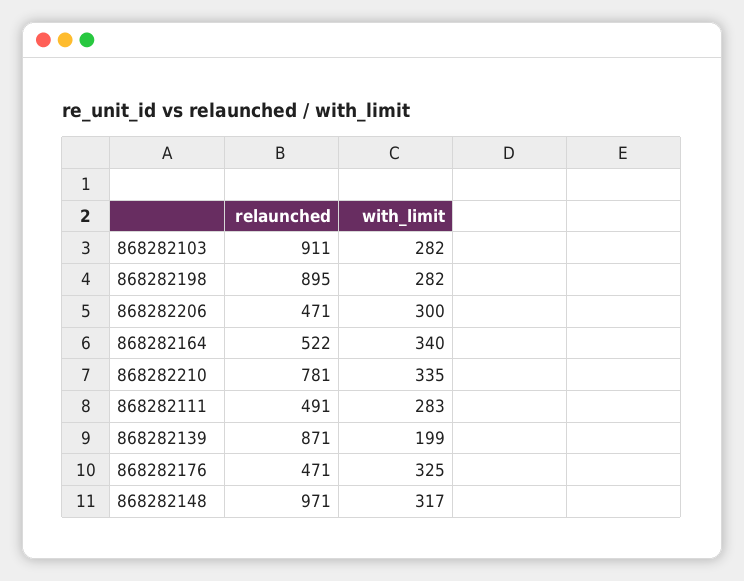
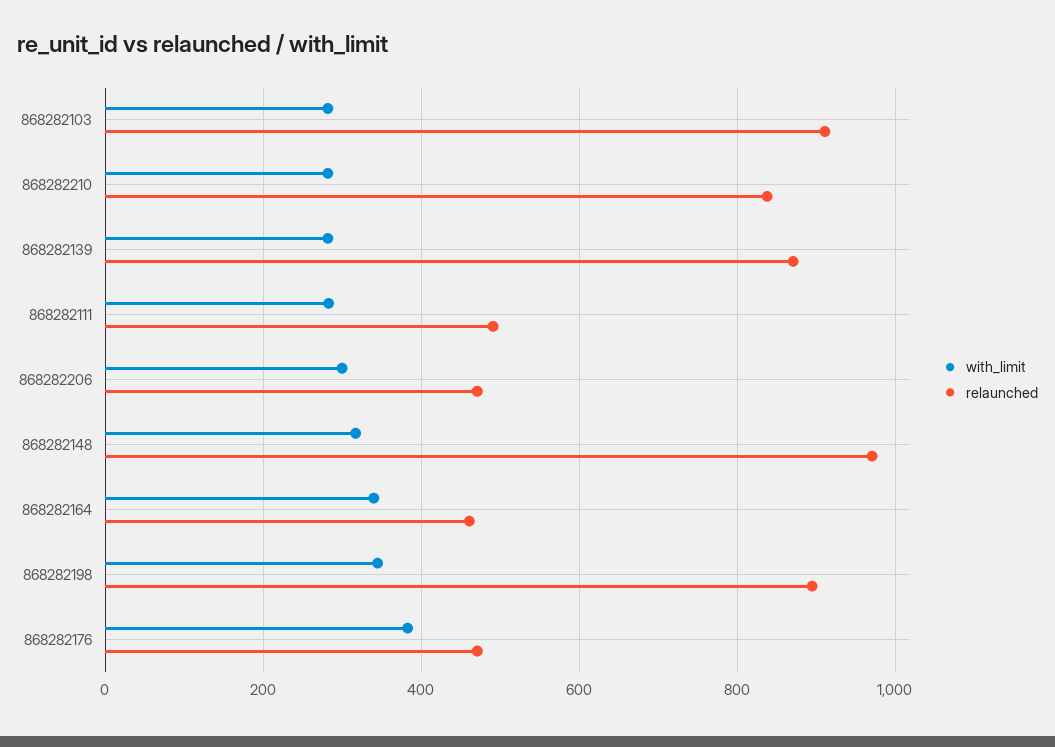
  {
    "relaunched": {
      "868282103": 911,
      "868282198": 895,
      "868282206": 471,
-     "868282164": 522,
+     "868282164": 460,
-     "868282210": 781,
+     "868282210": 840,
      "868282111": 491,
      "868282139": 871,
      "868282176": 471,
      "868282148": 971
    },
    "with_limit": {
      "868282103": 282,
-     "868282198": 282,
+     "868282198": 340,
      "868282206": 300,
      "868282164": 340,
-     "868282210": 335,
+     "868282210": 280,
      "868282111": 283,
-     "868282139": 199,
+     "868282139": 280,
-     "868282176": 325,
+     "868282176": 380,
      "868282148": 317
    }
  }

